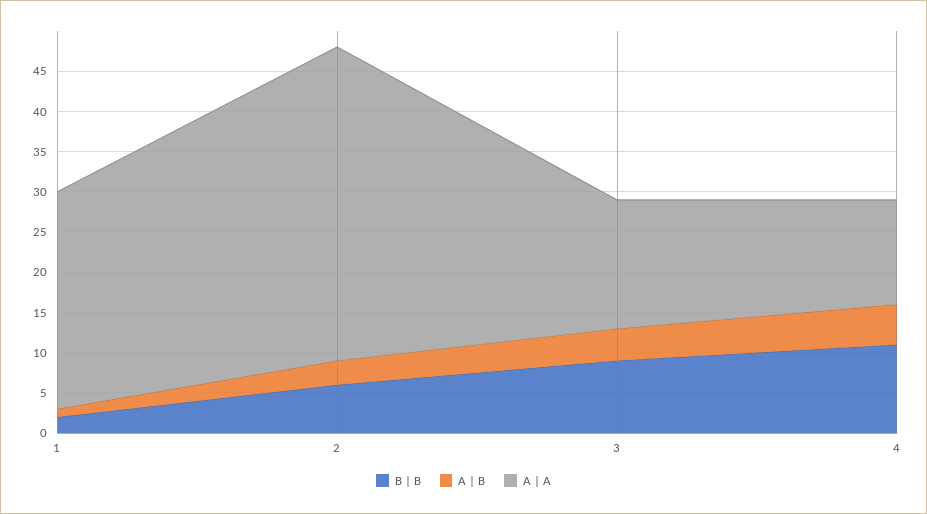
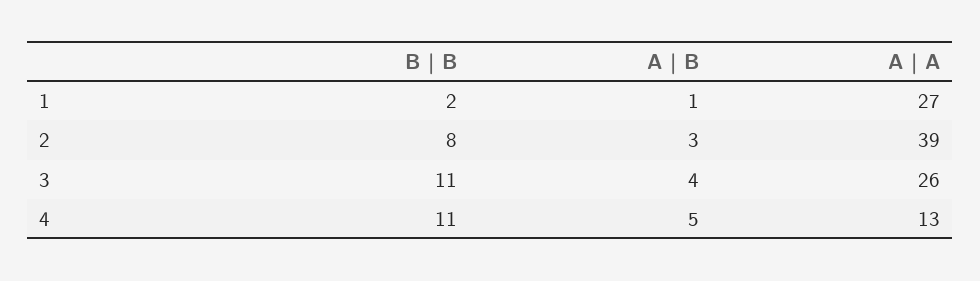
  {
    "B | B": {
      "1": 2,
-     "2": 6,
+     "2": 8,
-     "3": 9,
+     "3": 11,
      "4": 11
    },
    "A | B": {
      "1": 1,
      "2": 3,
      "3": 4,
      "4": 5
    },
    "A | A": {
      "1": 27,
      "2": 39,
-     "3": 16,
+     "3": 26,
      "4": 13
    }
  }

